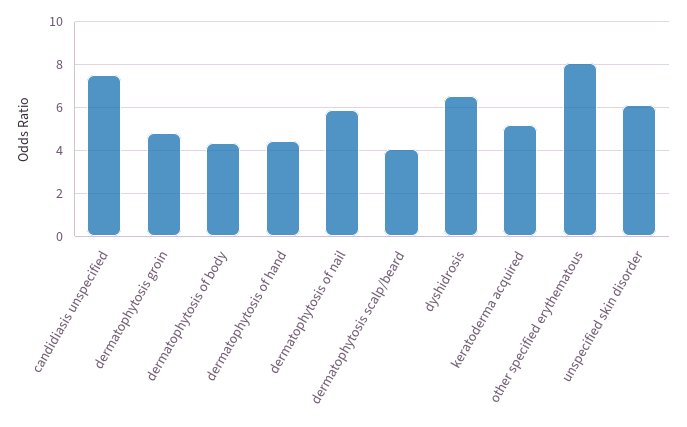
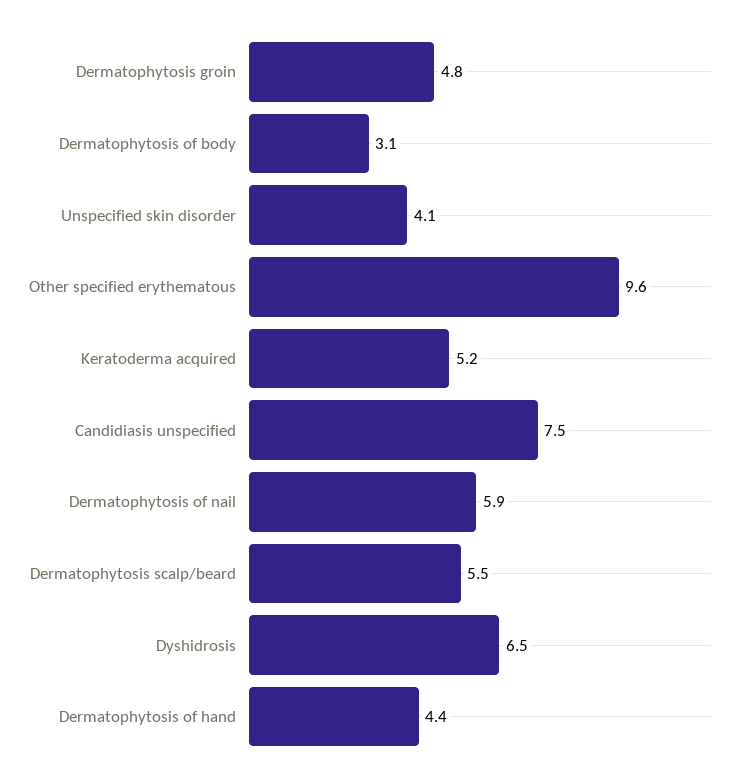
  {
    "candidiasis unspecified": 7.5,
    "dermatophytosis groin": 4.8,
-   "dermatophytosis of body": 4.5,
+   "dermatophytosis of body": 3.1,
    "dermatophytosis of hand": 4.4,
    "dermatophytosis of nail": 5.9,
-   "dermatophytosis scalp/beard": 4,
+   "dermatophytosis scalp/beard": 5.5,
    "dyshidrosis": 6.5,
    "keratoderma acquired": 5.2,
-   "other specified erythematous": 8,
+   "other specified erythematous": 9.6,
-   "unspecified skin disorder": 6
+   "unspecified skin disorder": 4.1
  }

